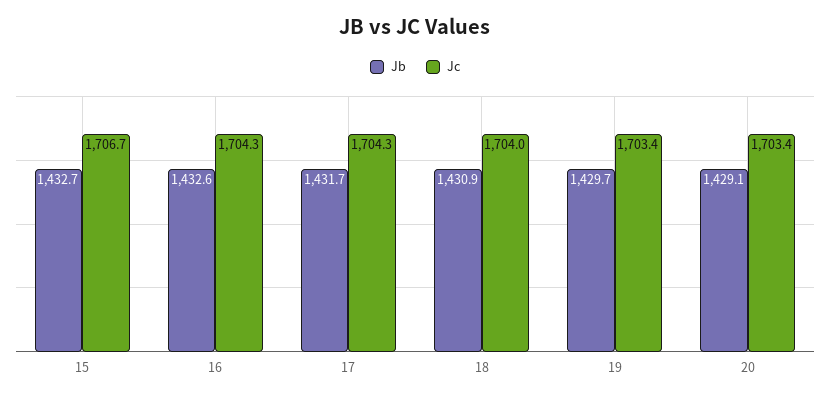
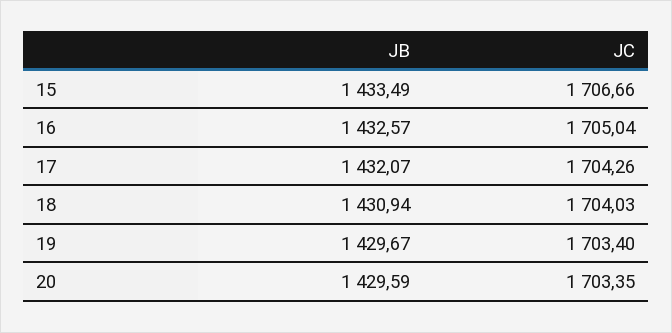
  {
    "Jb": {
-     "15": 1432.7,
+     "15": 1433.49,
      "16": 1432.57,
-     "17": 1431.7,
+     "17": 1432.07,
      "18": 1430.94,
      "19": 1429.67,
-     "20": 1429.1
+     "20": 1429.59
    },
    "Jc": {
      "15": 1706.66,
-     "16": 1704.3,
+     "16": 1705.04,
      "17": 1704.26,
      "18": 1704.03,
      "19": 1703.4,
      "20": 1703.35
    }
  }

